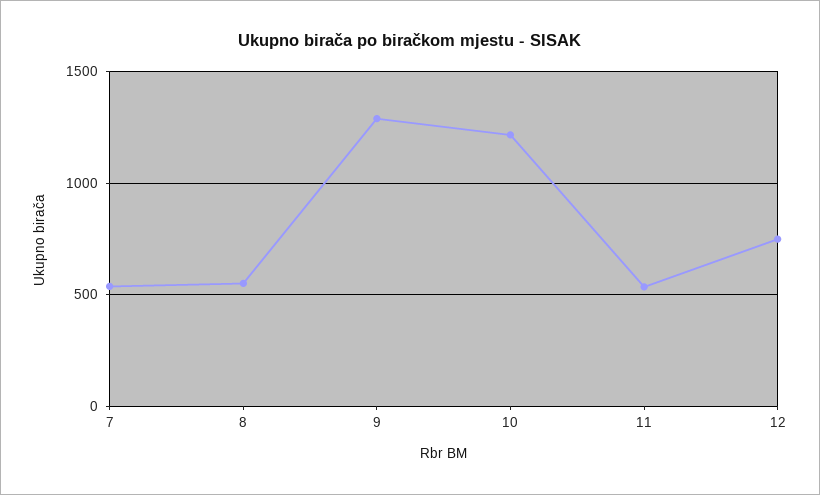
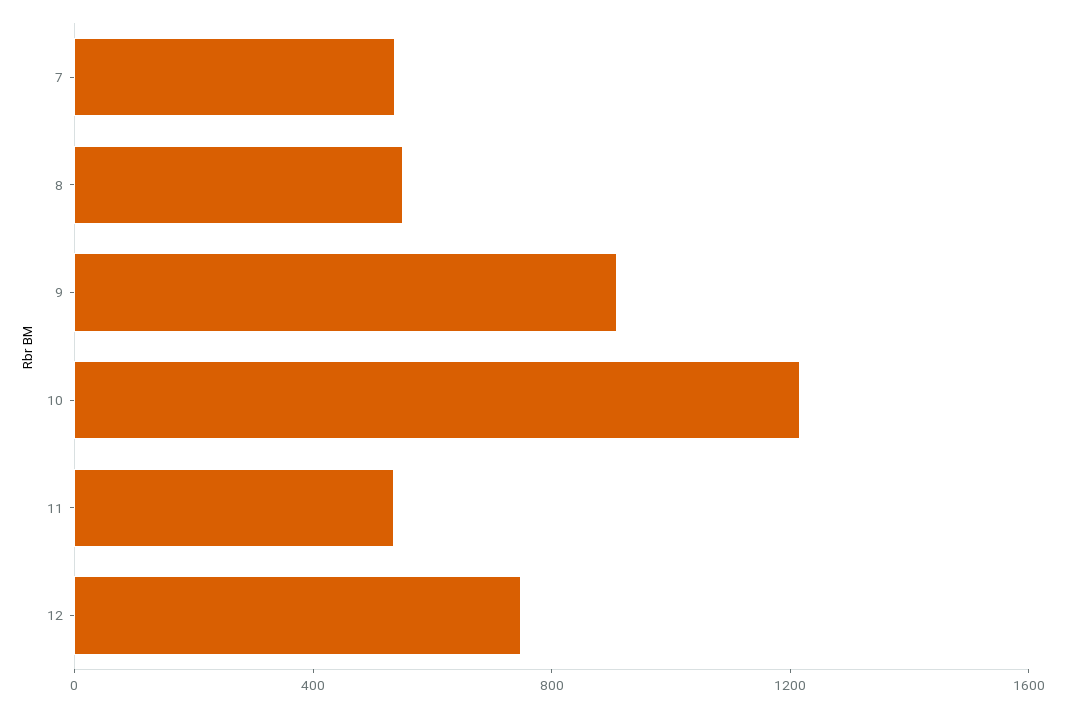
  {
    "7": 550,
    "8": 550,
-   "9": 1300,
+   "9": 900,
    "10": 1200,
    "11": 550,
    "12": 750
  }

